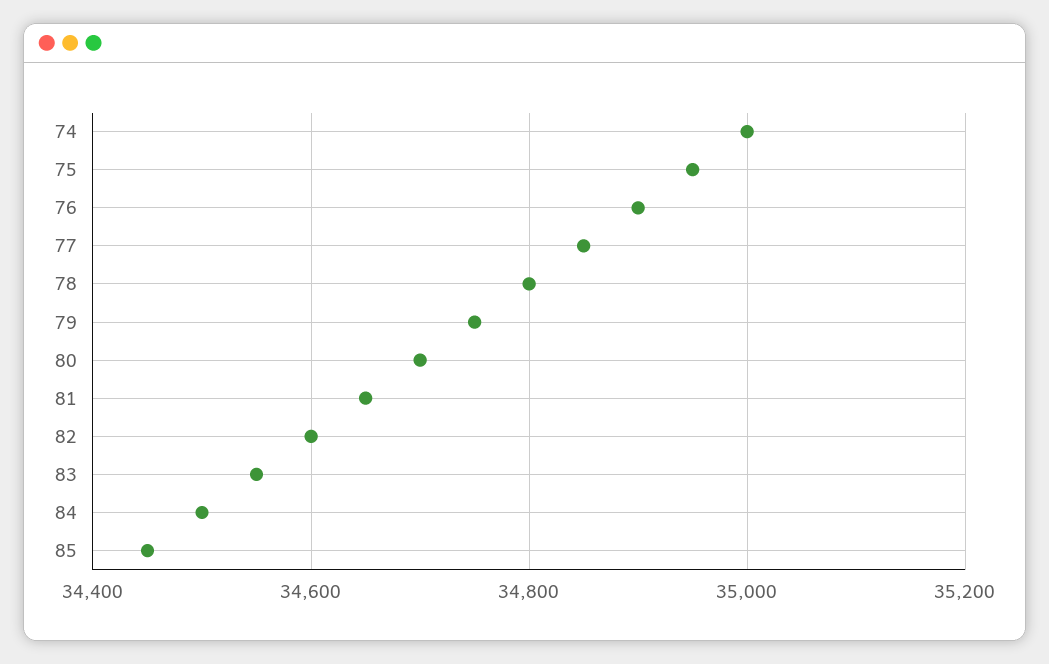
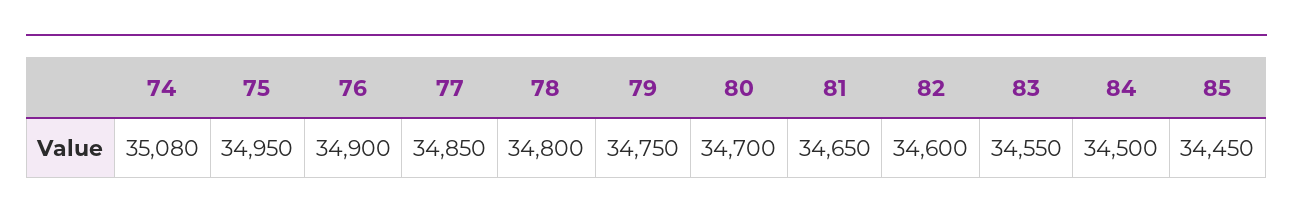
  {
-   "74": 35000,
+   "74": 35080,
    "75": 34950,
    "76": 34900,
    "77": 34850,
    "78": 34800,
    "79": 34750,
    "80": 34700,
    "81": 34650,
    "82": 34600,
    "83": 34550,
    "84": 34500,
    "85": 34450
  }

